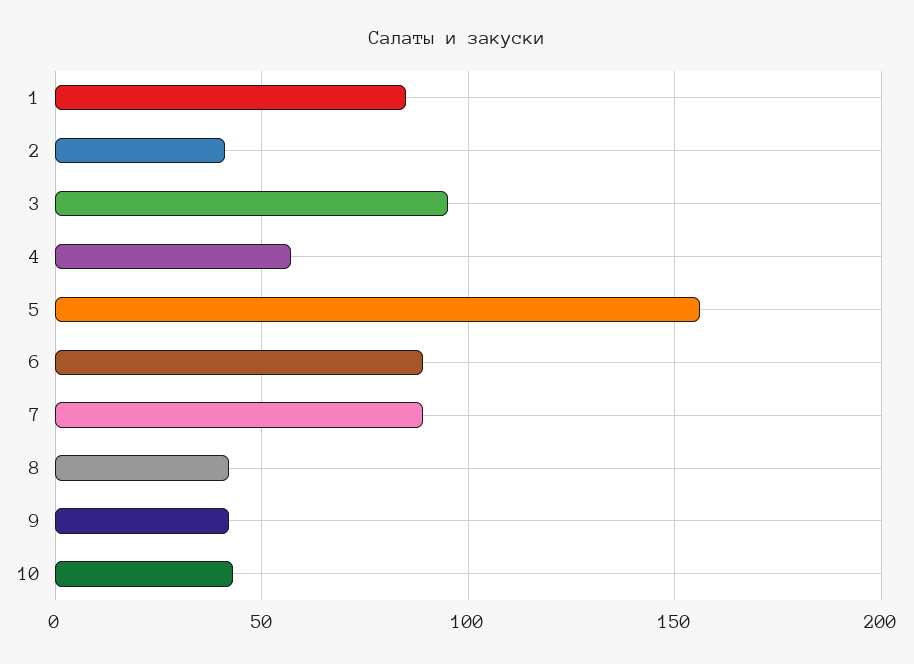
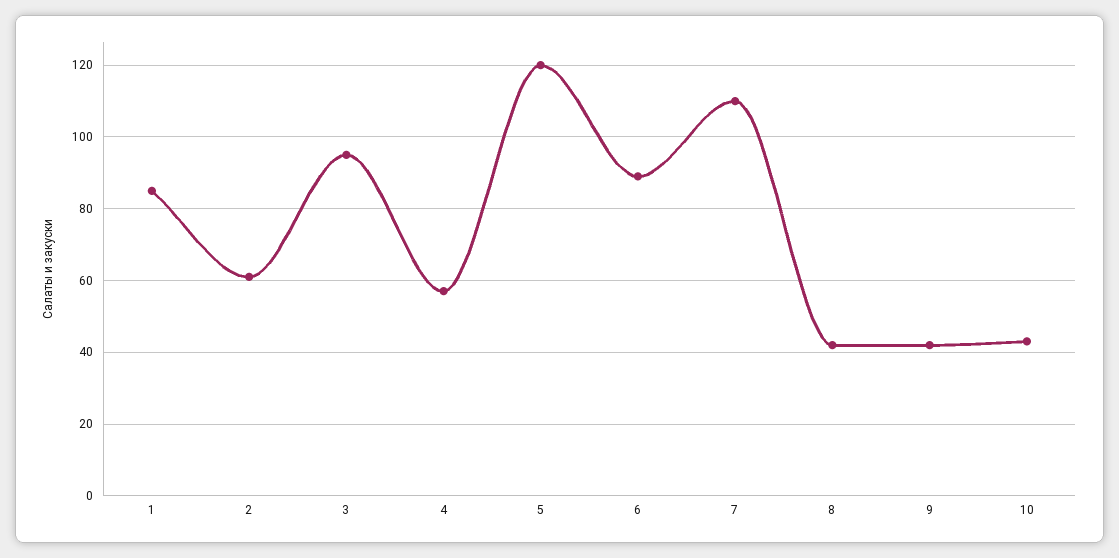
  {
    "1": 85,
-   "2": 40,
+   "2": 60,
    "3": 95,
    "4": 55,
-   "5": 155,
+   "5": 120,
    "6": 90,
-   "7": 90,
+   "7": 110,
    "8": 40,
    "9": 40,
    "10": 45
  }

